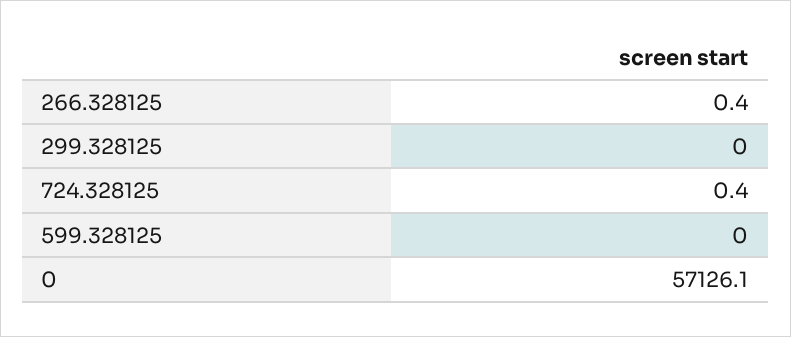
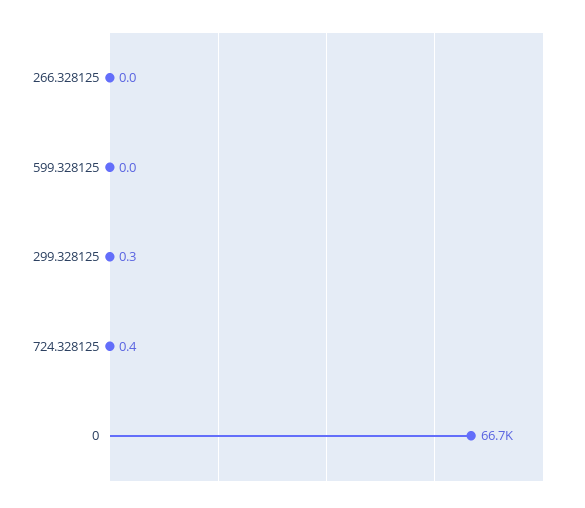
  {
-   "266.328125": 0.4,
+   "266.328125": 0,
-   "299.328125": 0,
+   "299.328125": 0.3,
    "724.328125": 0.4,
    "599.328125": 0,
-   "0": 57126.1
+   "0": 66700
  }

